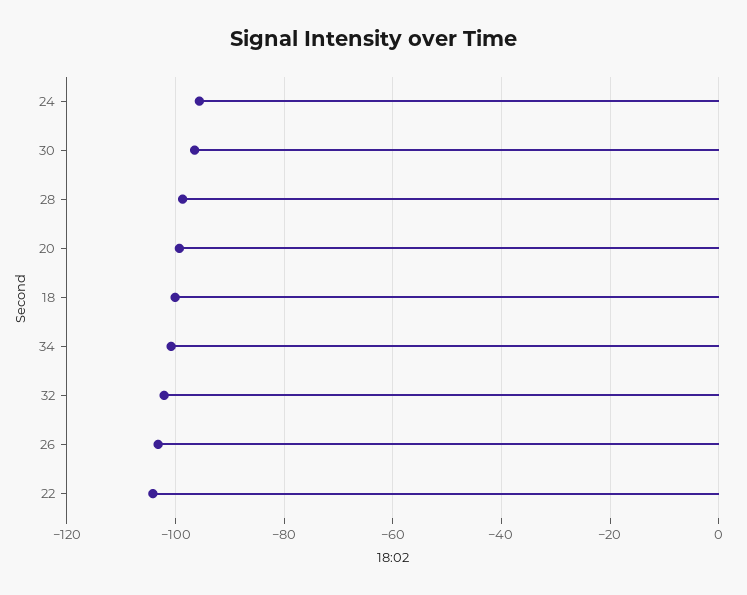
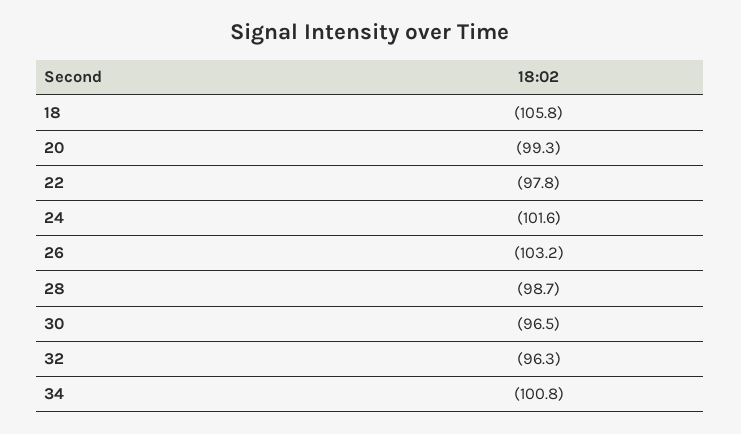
  {
-   "24": -96,
+   "24": -101.6,
    "30": -96.5,
    "28": -98.7,
    "20": -99.3,
-   "18": -100,
+   "18": -105.8,
    "34": -100.8,
-   "32": -102,
+   "32": -96.3,
    "26": -103.2,
-   "22": -104
+   "22": -97.8
  }

